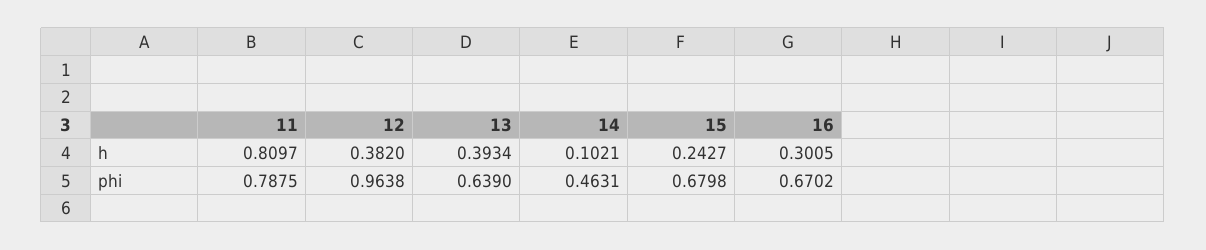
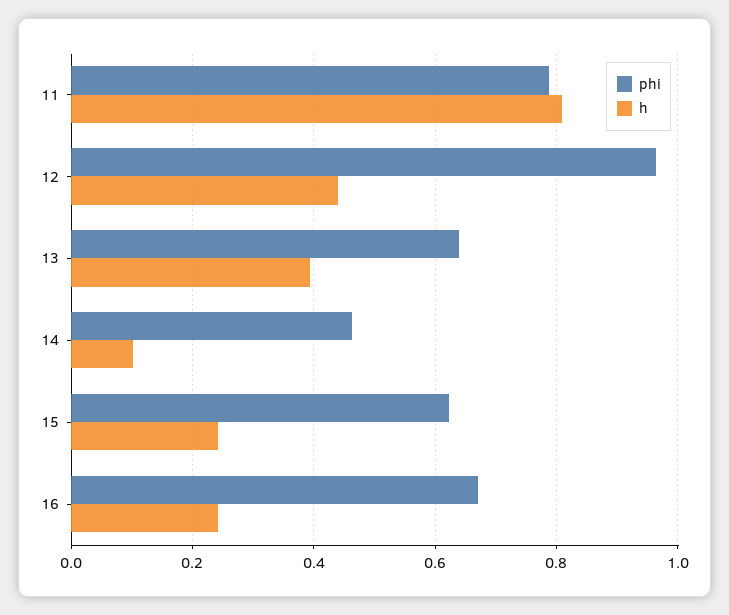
  {
    "h": {
      "11": 0.8097,
-     "12": 0.382,
+     "12": 0.44,
      "13": 0.3934,
      "14": 0.1021,
      "15": 0.2427,
-     "16": 0.3005
+     "16": 0.24
    },
    "phi": {
      "11": 0.7875,
      "12": 0.9638,
      "13": 0.639,
      "14": 0.4631,
-     "15": 0.6798,
+     "15": 0.62,
      "16": 0.6702
    }
  }

